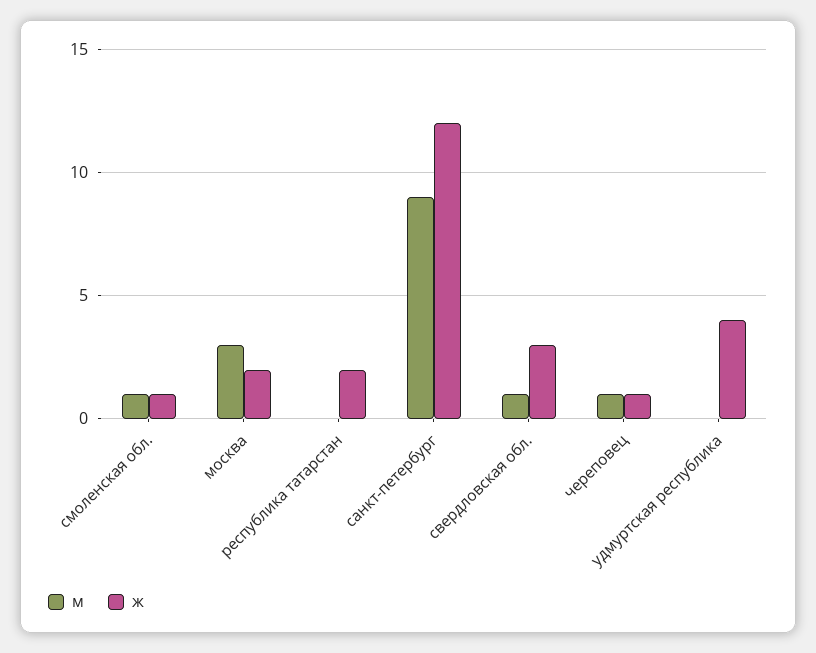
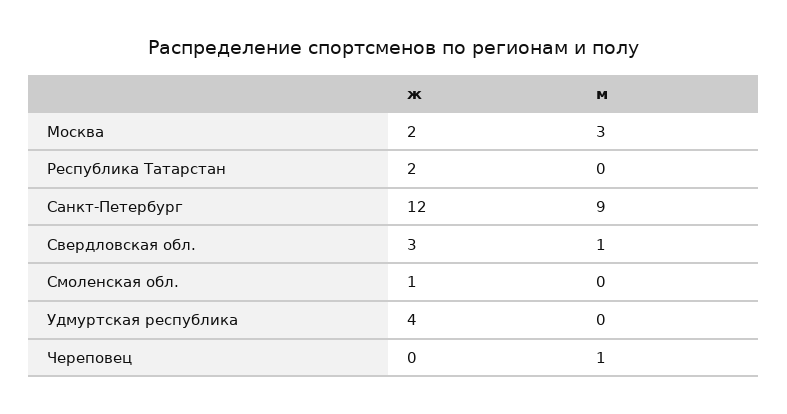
  {
    "м": {
-     "смоленская обл.": 1,
+     "смоленская обл.": 0,
      "москва": 3,
      "республика татарстан": 0,
      "санкт-петербург": 9,
      "свердловская обл.": 1,
      "череповец": 1,
      "удмуртская республика": 0
    },
    "ж": {
      "смоленская обл.": 1,
      "москва": 2,
      "республика татарстан": 2,
      "санкт-петербург": 12,
      "свердловская обл.": 3,
-     "череповец": 1,
+     "череповец": 0,
      "удмуртская республика": 4
    }
  }

